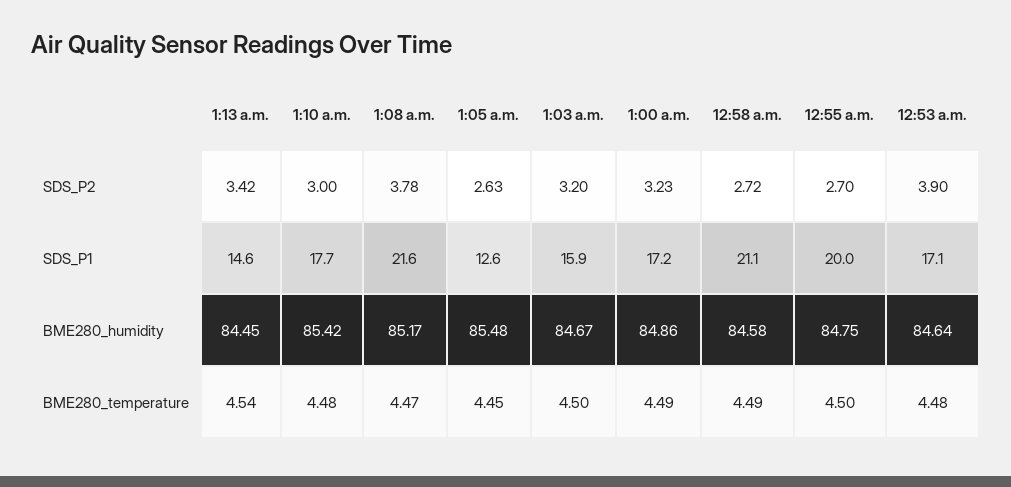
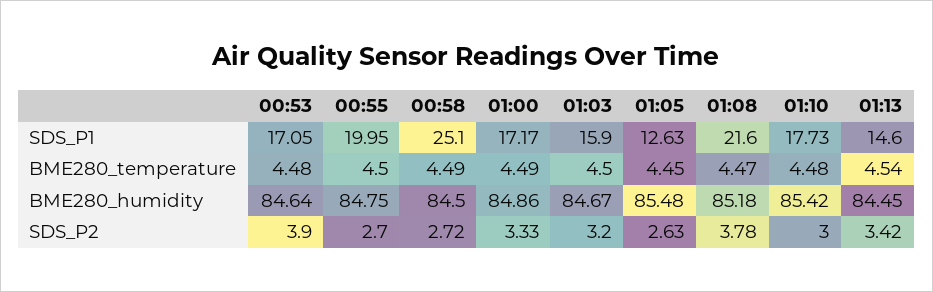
  {
    "1:13 a.m.": {
      "SDS_P2": 3.42,
      "SDS_P1": 14.6,
      "BME280_humidity": 84.45,
      "BME280_temperature": 4.54
    },
    "1:10 a.m.": {
      "SDS_P2": 3,
      "SDS_P1": 17.73,
      "BME280_humidity": 85.42,
      "BME280_temperature": 4.48
    },
    "1:08 a.m.": {
      "SDS_P2": 3.78,
      "SDS_P1": 21.6,
-     "BME280_humidity": 85.17,
+     "BME280_humidity": 85.18,
      "BME280_temperature": 4.47
    },
    "1:05 a.m.": {
      "SDS_P2": 2.63,
      "SDS_P1": 12.63,
      "BME280_humidity": 85.48,
      "BME280_temperature": 4.45
    },
    "1:03 a.m.": {
      "SDS_P2": 3.2,
      "SDS_P1": 15.9,
      "BME280_humidity": 84.67,
      "BME280_temperature": 4.5
    },
    "1:00 a.m.": {
-     "SDS_P2": 3.23,
+     "SDS_P2": 3.33,
      "SDS_P1": 17.17,
      "BME280_humidity": 84.86,
      "BME280_temperature": 4.49
    },
    "12:58 a.m.": {
      "SDS_P2": 2.72,
-     "SDS_P1": 21.1,
+     "SDS_P1": 25.1,
-     "BME280_humidity": 84.58,
+     "BME280_humidity": 84.5,
      "BME280_temperature": 4.49
    },
    "12:55 a.m.": {
      "SDS_P2": 2.7,
      "SDS_P1": 19.95,
      "BME280_humidity": 84.75,
      "BME280_temperature": 4.5
    },
    "12:53 a.m.": {
      "SDS_P2": 3.9,
      "SDS_P1": 17.05,
      "BME280_humidity": 84.64,
      "BME280_temperature": 4.48
    }
  }

